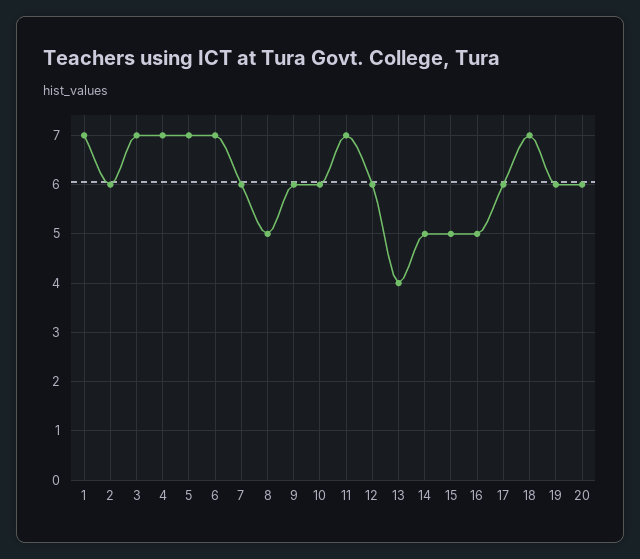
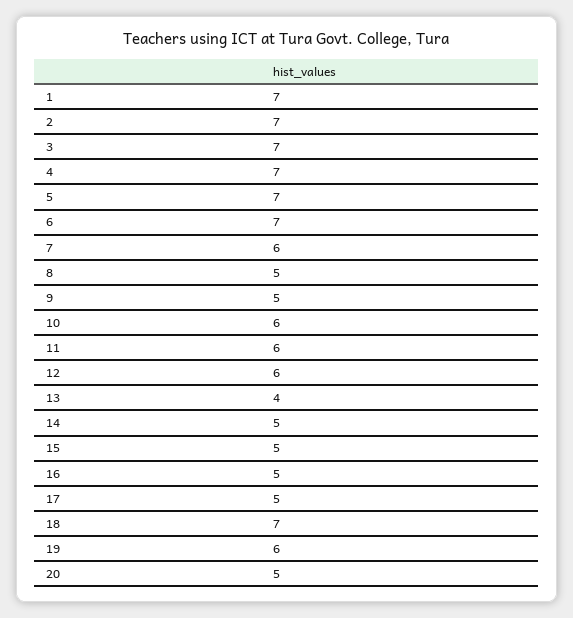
  {
    "1": 7,
-   "2": 6,
+   "2": 7,
    "3": 7,
    "4": 7,
    "5": 7,
    "6": 7,
    "7": 6,
    "8": 5,
-   "9": 6,
+   "9": 5,
    "10": 6,
-   "11": 7,
+   "11": 6,
    "12": 6,
    "13": 4,
    "14": 5,
    "15": 5,
    "16": 5,
-   "17": 6,
+   "17": 5,
    "18": 7,
    "19": 6,
-   "20": 6
+   "20": 5
  }

